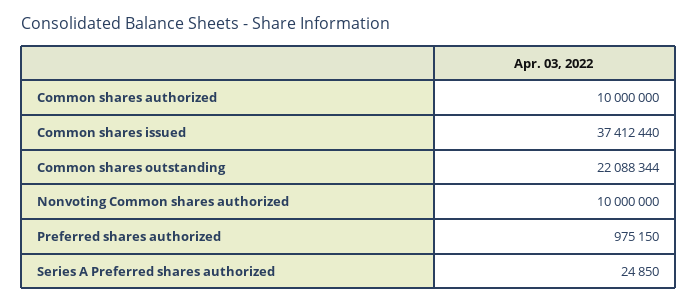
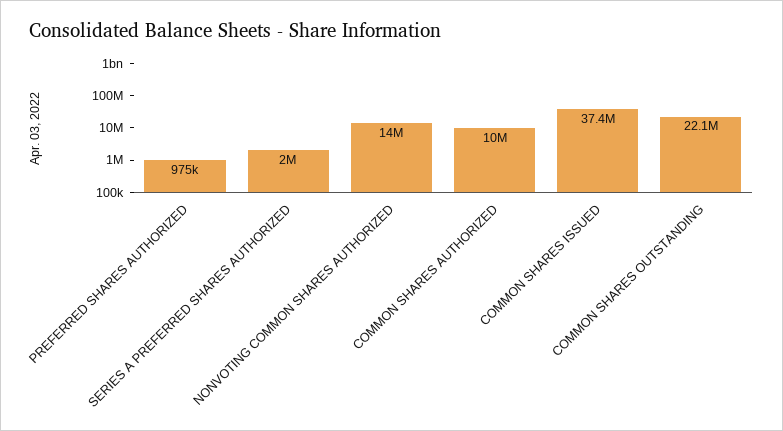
  {
    "Common shares authorized": 10000000,
    "Common shares issued": 37412440,
    "Common shares outstanding": 22088344,
-   "Nonvoting Common shares authorized": 10000000,
+   "Nonvoting Common shares authorized": 14000000,
    "Preferred shares authorized": 975150,
-   "Series A Preferred shares authorized": 24850
+   "Series A Preferred shares authorized": 2000000
  }

